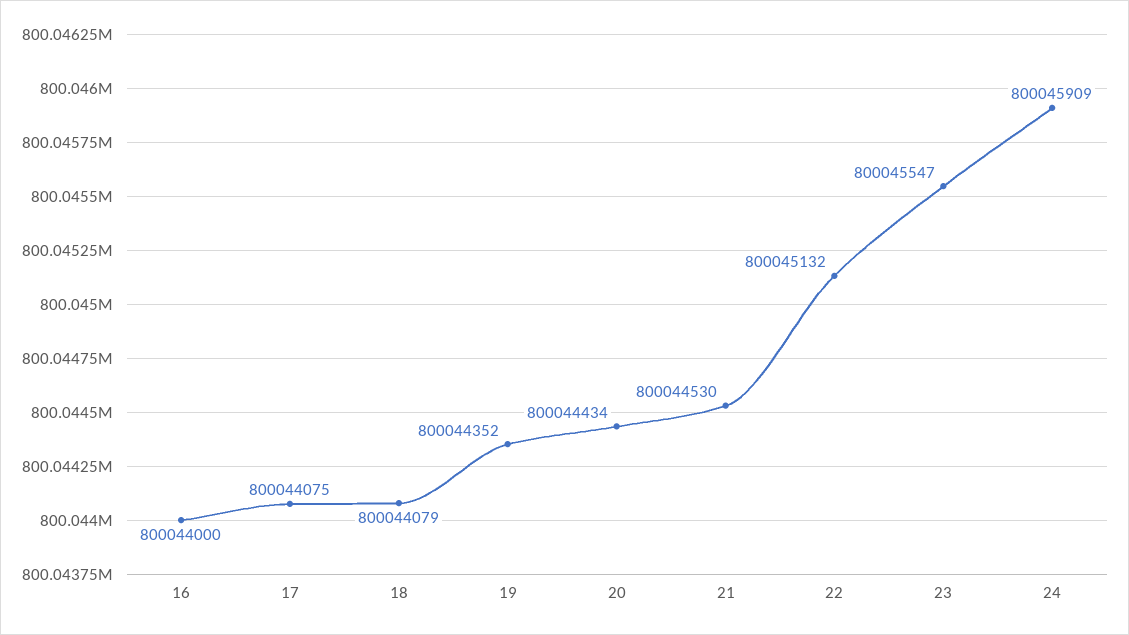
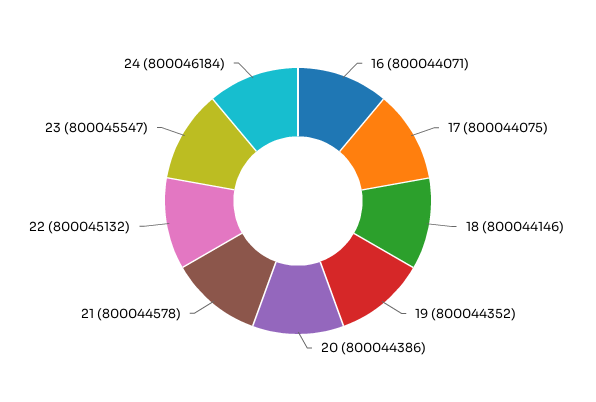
  {
-   "16": 800044000,
+   "16": 800044071,
    "17": 800044075,
-   "18": 800044079,
+   "18": 800044146,
    "19": 800044352,
-   "20": 800044434,
+   "20": 800044386,
-   "21": 800044530,
+   "21": 800044578,
    "22": 800045132,
    "23": 800045547,
-   "24": 800045909
+   "24": 800046184
  }

